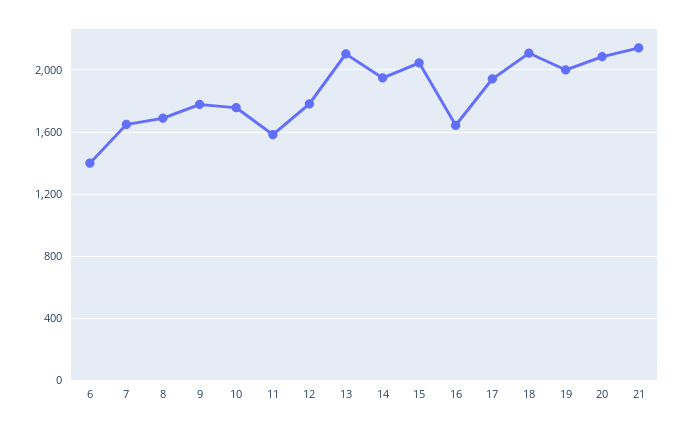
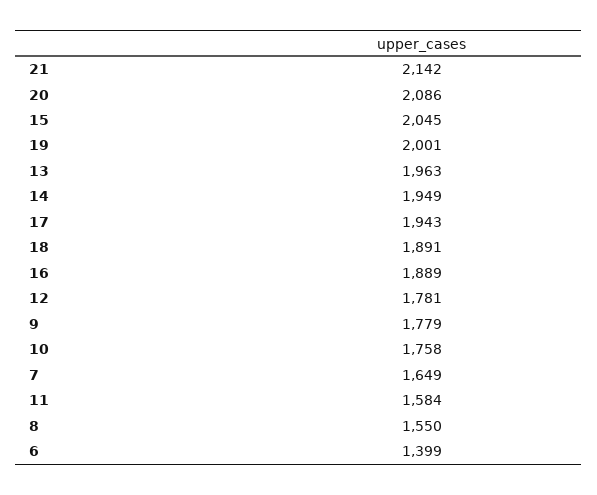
  {
    "6": 1399,
    "7": 1649,
-   "8": 1700,
+   "8": 1550,
    "9": 1779,
    "10": 1758,
    "11": 1584,
    "12": 1781,
-   "13": 2100,
+   "13": 1963,
    "14": 1949,
    "15": 2045,
-   "16": 1650,
+   "16": 1889,
    "17": 1943,
-   "18": 2100,
+   "18": 1891,
    "19": 2001,
    "20": 2086,
    "21": 2142
  }

